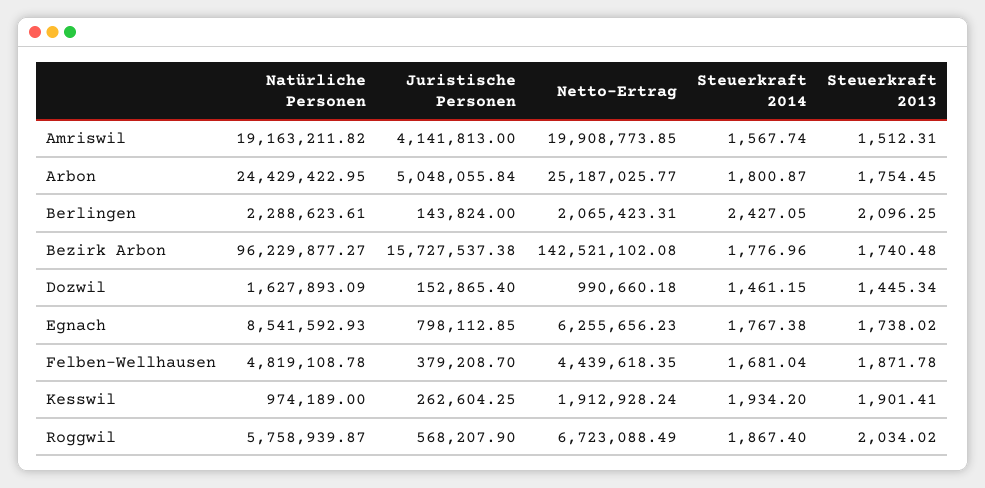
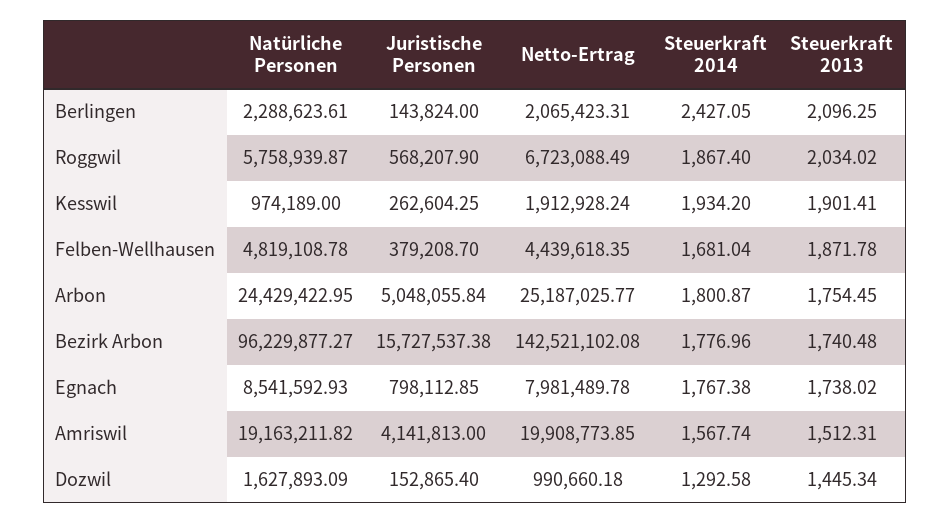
  {
    "Natürliche Personen": {
      "Amriswil": 19163211.82,
      "Arbon": 24429422.95,
      "Berlingen": 2288623.61,
      "Bezirk Arbon": 96229877.27,
      "Dozwil": 1627893.09,
      "Egnach": 8541592.93,
      "Felben-Wellhausen": 4819108.78,
      "Kesswil": 974189,
      "Roggwil": 5758939.87
    },
    "Juristische Personen": {
      "Amriswil": 4141813,
      "Arbon": 5048055.84,
      "Berlingen": 143824,
      "Bezirk Arbon": 15727537.38,
      "Dozwil": 152865.4,
      "Egnach": 798112.85,
      "Felben-Wellhausen": 379208.7,
      "Kesswil": 262604.25,
      "Roggwil": 568207.9
    },
    "Netto-Ertrag": {
      "Amriswil": 19908773.85,
      "Arbon": 25187025.77,
      "Berlingen": 2065423.31,
      "Bezirk Arbon": 142521102.08,
      "Dozwil": 990660.18,
-     "Egnach": 6255656.23,
+     "Egnach": 7981489.78,
      "Felben-Wellhausen": 4439618.35,
      "Kesswil": 1912928.24,
      "Roggwil": 6723088.49
    },
    "Steuerkraft 2014": {
      "Amriswil": 1567.74,
      "Arbon": 1800.87,
      "Berlingen": 2427.05,
      "Bezirk Arbon": 1776.96,
-     "Dozwil": 1461.15,
+     "Dozwil": 1292.58,
      "Egnach": 1767.38,
      "Felben-Wellhausen": 1681.04,
      "Kesswil": 1934.2,
      "Roggwil": 1867.4
    },
    "Steuerkraft 2013": {
      "Amriswil": 1512.31,
      "Arbon": 1754.45,
      "Berlingen": 2096.25,
      "Bezirk Arbon": 1740.48,
      "Dozwil": 1445.34,
      "Egnach": 1738.02,
      "Felben-Wellhausen": 1871.78,
      "Kesswil": 1901.41,
      "Roggwil": 2034.02
    }
  }

